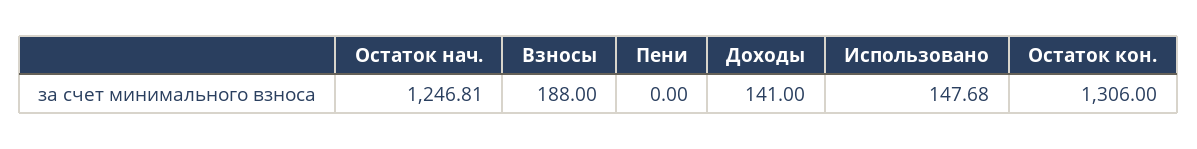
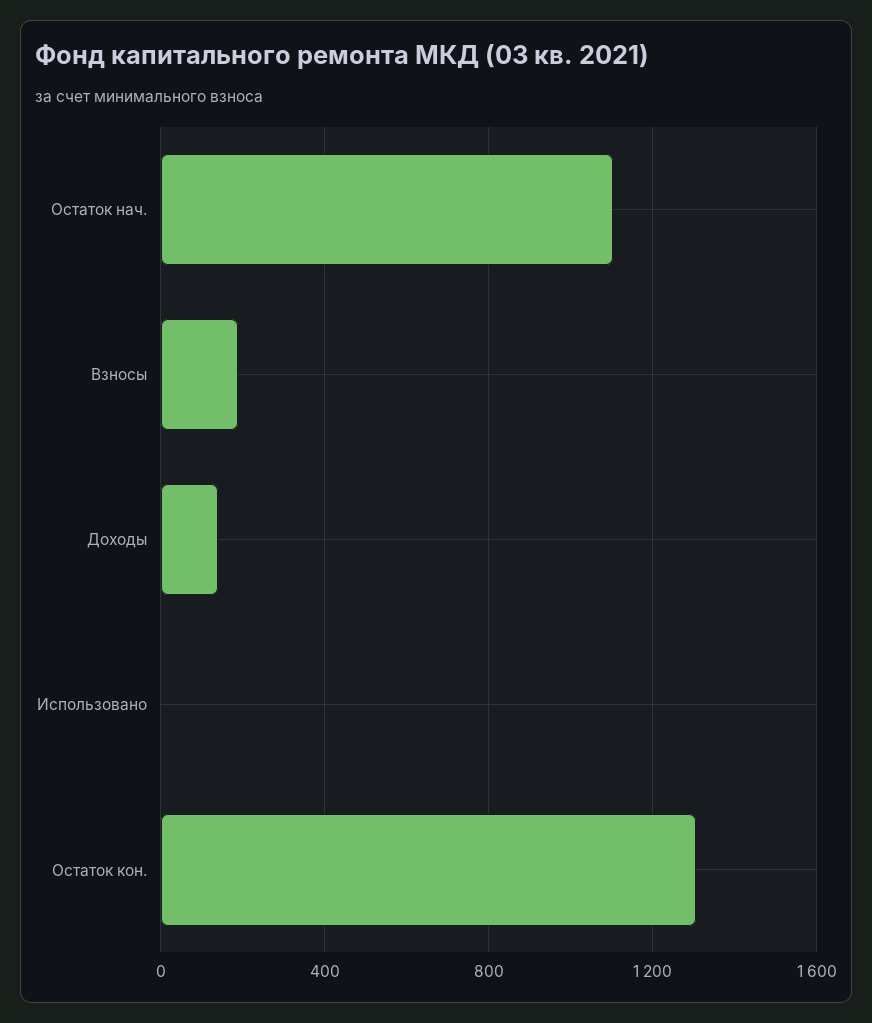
  {
-   "Остаток нач.": 1246.81,
+   "Остаток нач.": 1100,
    "Взносы": 188,
-   "Пени": 0,
    "Доходы": 141,
-   "Использовано": 147.68,
+   "Использовано": 0,
    "Остаток кон.": 1306
  }

